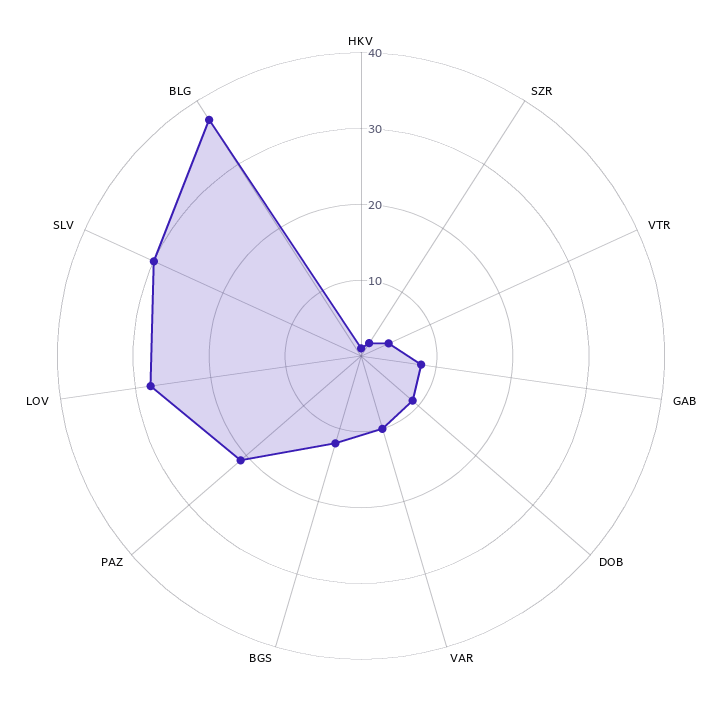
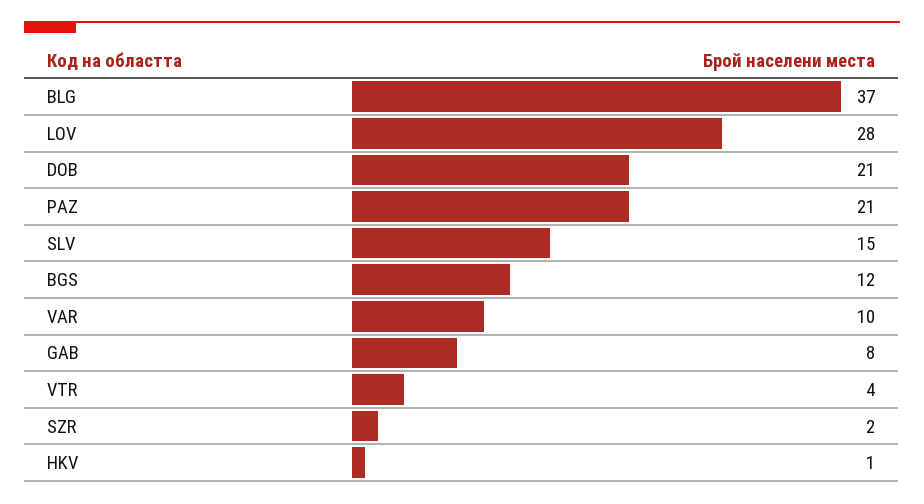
  {
    "HKV": 1,
    "SZR": 2,
    "VTR": 4,
    "GAB": 8,
-   "DOB": 10,
+   "DOB": 21,
    "VAR": 10,
    "BGS": 12,
    "PAZ": 21,
    "LOV": 28,
-   "SLV": 30,
+   "SLV": 15,
    "BLG": 37
  }

